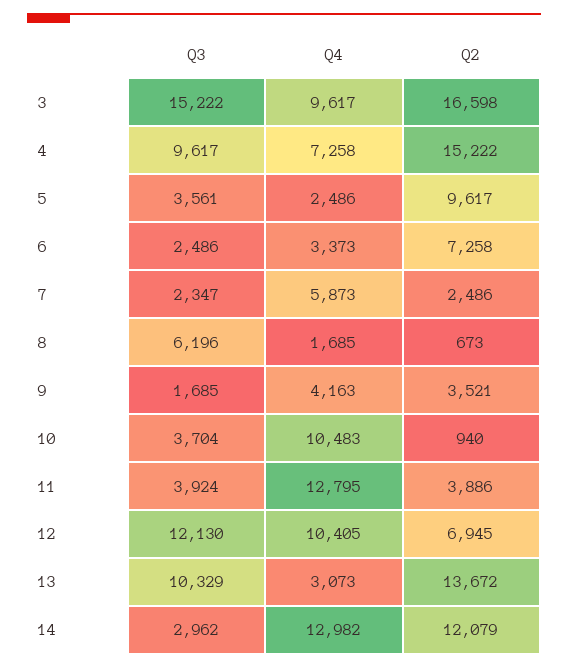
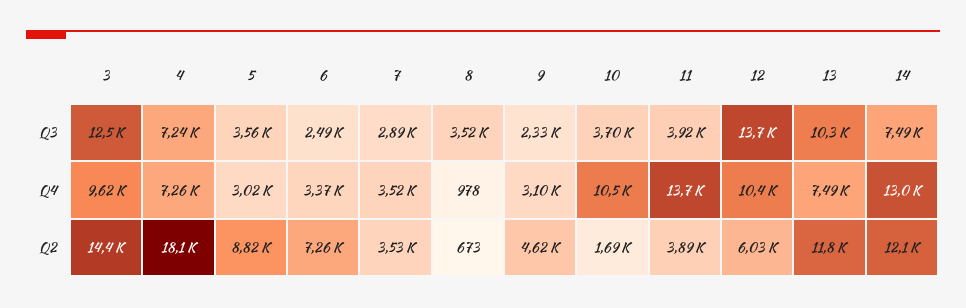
  {
    "Q3": {
-     "3": 15222,
+     "3": 12500,
-     "4": 9617,
+     "4": 7240,
      "5": 3561,
      "6": 2486,
-     "7": 2347,
+     "7": 2890,
-     "8": 6196,
+     "8": 3520,
-     "9": 1685,
+     "9": 2330,
      "10": 3704,
      "11": 3924,
-     "12": 12130,
+     "12": 13700,
      "13": 10329,
-     "14": 2962
+     "14": 7490
    },
    "Q4": {
      "3": 9617,
      "4": 7258,
-     "5": 2486,
+     "5": 3020,
      "6": 3373,
-     "7": 5873,
+     "7": 3520,
-     "8": 1685,
+     "8": 978,
-     "9": 4163,
+     "9": 3100,
      "10": 10483,
-     "11": 12795,
+     "11": 13700,
      "12": 10405,
-     "13": 3073,
+     "13": 7490,
      "14": 12982
    },
    "Q2": {
-     "3": 16598,
+     "3": 14400,
-     "4": 15222,
+     "4": 18100,
-     "5": 9617,
+     "5": 8820,
      "6": 7258,
-     "7": 2486,
+     "7": 3530,
      "8": 673,
-     "9": 3521,
+     "9": 4620,
-     "10": 940,
+     "10": 1690,
      "11": 3886,
-     "12": 6945,
+     "12": 6030,
-     "13": 13672,
+     "13": 11800,
      "14": 12079
    }
  }

